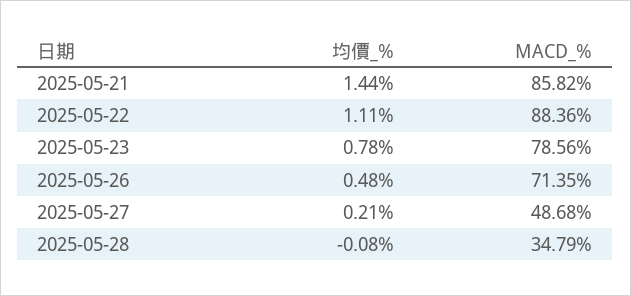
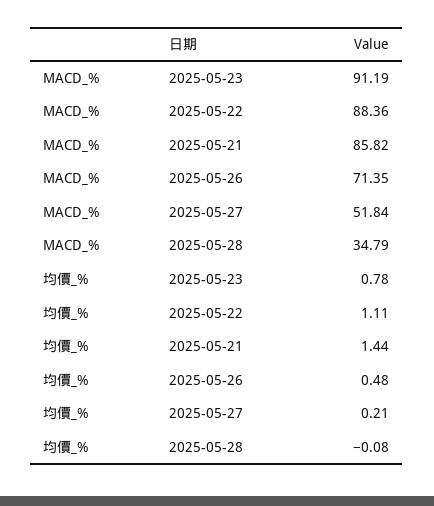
  {
    "均價_%": {
      "2025-05-21": 1.44,
      "2025-05-22": 1.11,
      "2025-05-23": 0.78,
      "2025-05-26": 0.48,
      "2025-05-27": 0.21,
      "2025-05-28": -0.08
    },
    "MACD_%": {
      "2025-05-21": 85.82,
      "2025-05-22": 88.36,
-     "2025-05-23": 78.56,
+     "2025-05-23": 91.19,
      "2025-05-26": 71.35,
-     "2025-05-27": 48.68,
+     "2025-05-27": 51.84,
      "2025-05-28": 34.79
    }
  }

